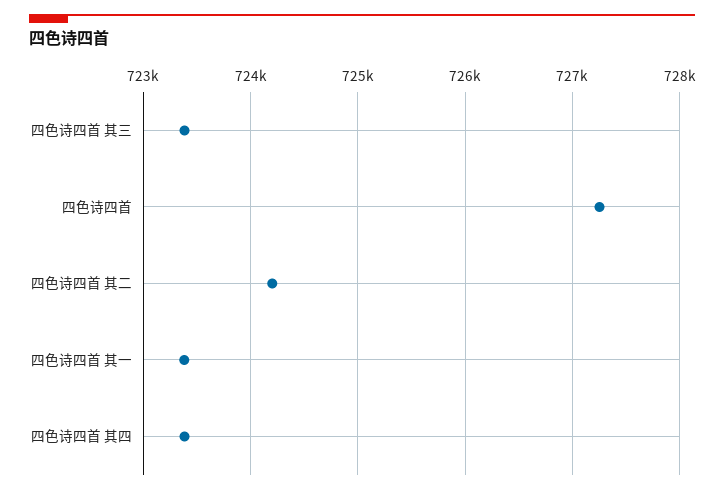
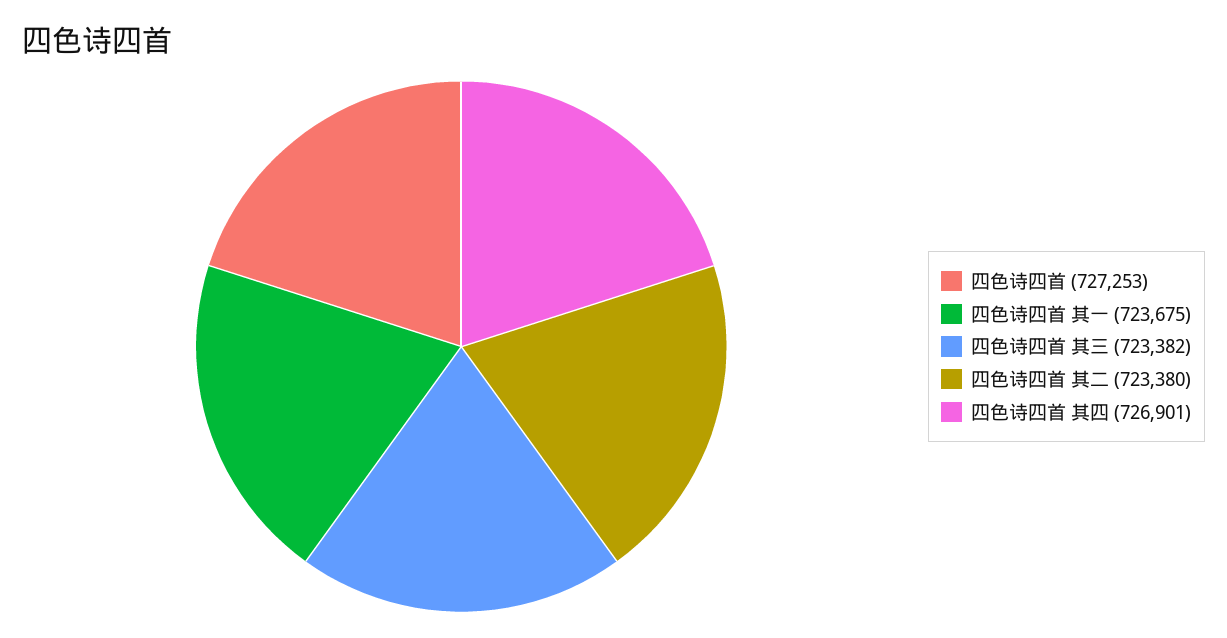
  {
    "四色诗四首 其三": 723382,
    "四色诗四首": 727253,
-   "四色诗四首 其二": 724200,
+   "四色诗四首 其二": 723380,
-   "四色诗四首 其一": 723400,
+   "四色诗四首 其一": 723675,
-   "四色诗四首 其四": 723400
+   "四色诗四首 其四": 726901
  }

